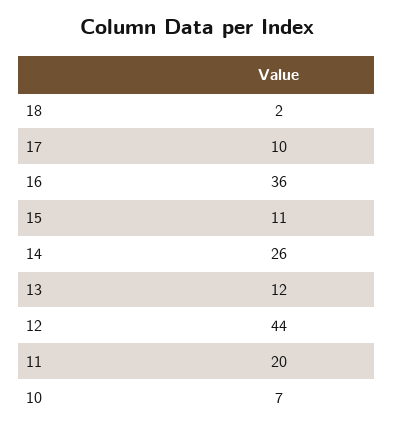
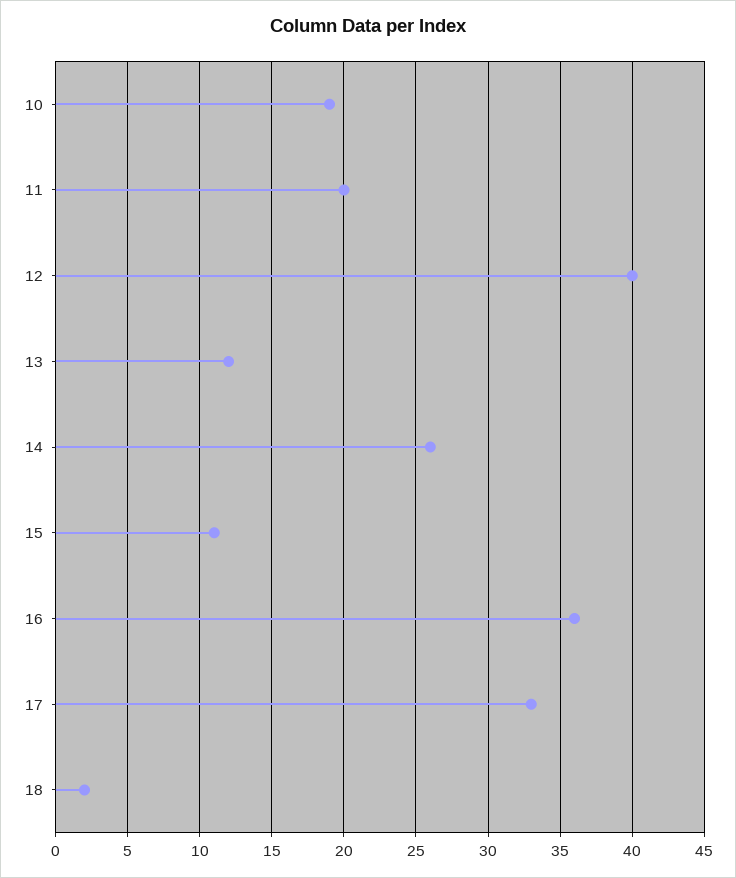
  {
    "18": 2,
-   "17": 10,
+   "17": 33,
    "16": 36,
    "15": 11,
    "14": 26,
    "13": 12,
-   "12": 44,
+   "12": 40,
    "11": 20,
-   "10": 7
+   "10": 19
  }

